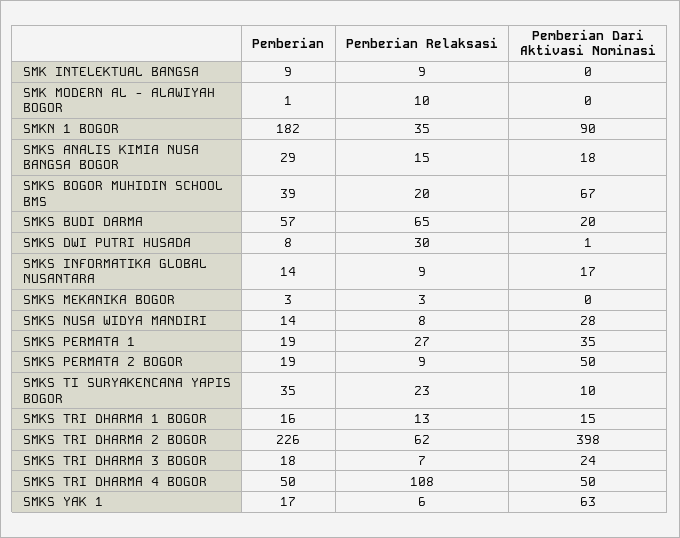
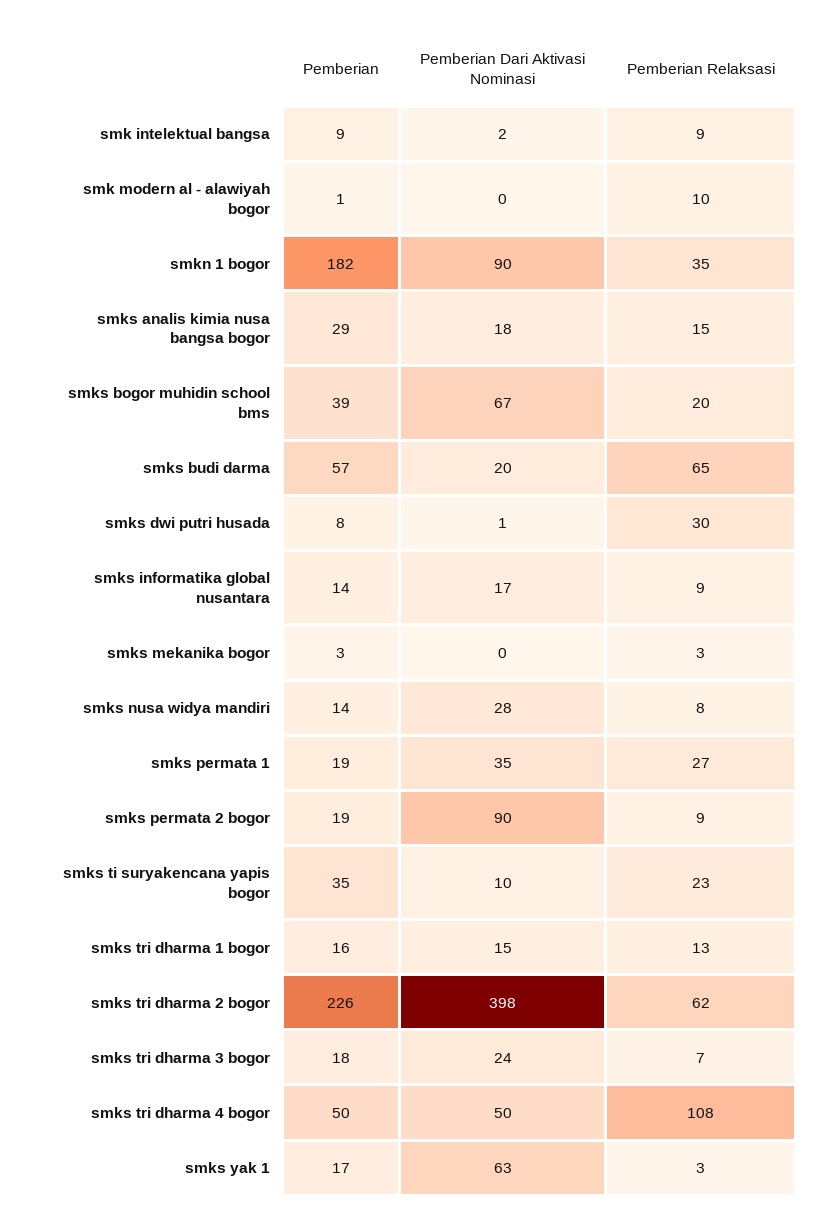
  {
    "Pemberian": {
      "SMK INTELEKTUAL BANGSA": 9,
      "SMK MODERN AL - ALAWIYAH BOGOR": 1,
      "SMKN 1 BOGOR": 182,
      "SMKS ANALIS KIMIA NUSA BANGSA BOGOR": 29,
      "SMKS BOGOR MUHIDIN SCHOOL BMS": 39,
      "SMKS BUDI DARMA": 57,
      "SMKS DWI PUTRI HUSADA": 8,
      "SMKS INFORMATIKA GLOBAL NUSANTARA": 14,
      "SMKS MEKANIKA BOGOR": 3,
      "SMKS NUSA WIDYA MANDIRI": 14,
      "SMKS PERMATA 1": 19,
      "SMKS PERMATA 2 BOGOR": 19,
      "SMKS TI SURYAKENCANA YAPIS BOGOR": 35,
      "SMKS TRI DHARMA 1 BOGOR": 16,
      "SMKS TRI DHARMA 2 BOGOR": 226,
      "SMKS TRI DHARMA 3 BOGOR": 18,
      "SMKS TRI DHARMA 4 BOGOR": 50,
      "SMKS YAK 1": 17
    },
    "Pemberian Relaksasi": {
      "SMK INTELEKTUAL BANGSA": 9,
      "SMK MODERN AL - ALAWIYAH BOGOR": 10,
      "SMKN 1 BOGOR": 35,
      "SMKS ANALIS KIMIA NUSA BANGSA BOGOR": 15,
      "SMKS BOGOR MUHIDIN SCHOOL BMS": 20,
      "SMKS BUDI DARMA": 65,
      "SMKS DWI PUTRI HUSADA": 30,
      "SMKS INFORMATIKA GLOBAL NUSANTARA": 9,
      "SMKS MEKANIKA BOGOR": 3,
      "SMKS NUSA WIDYA MANDIRI": 8,
      "SMKS PERMATA 1": 27,
      "SMKS PERMATA 2 BOGOR": 9,
      "SMKS TI SURYAKENCANA YAPIS BOGOR": 23,
      "SMKS TRI DHARMA 1 BOGOR": 13,
      "SMKS TRI DHARMA 2 BOGOR": 62,
      "SMKS TRI DHARMA 3 BOGOR": 7,
      "SMKS TRI DHARMA 4 BOGOR": 108,
-     "SMKS YAK 1": 6
+     "SMKS YAK 1": 3
    },
    "Pemberian Dari Aktivasi Nominasi": {
-     "SMK INTELEKTUAL BANGSA": 0,
+     "SMK INTELEKTUAL BANGSA": 2,
      "SMK MODERN AL - ALAWIYAH BOGOR": 0,
      "SMKN 1 BOGOR": 90,
      "SMKS ANALIS KIMIA NUSA BANGSA BOGOR": 18,
      "SMKS BOGOR MUHIDIN SCHOOL BMS": 67,
      "SMKS BUDI DARMA": 20,
      "SMKS DWI PUTRI HUSADA": 1,
      "SMKS INFORMATIKA GLOBAL NUSANTARA": 17,
      "SMKS MEKANIKA BOGOR": 0,
      "SMKS NUSA WIDYA MANDIRI": 28,
      "SMKS PERMATA 1": 35,
-     "SMKS PERMATA 2 BOGOR": 50,
+     "SMKS PERMATA 2 BOGOR": 90,
      "SMKS TI SURYAKENCANA YAPIS BOGOR": 10,
      "SMKS TRI DHARMA 1 BOGOR": 15,
      "SMKS TRI DHARMA 2 BOGOR": 398,
      "SMKS TRI DHARMA 3 BOGOR": 24,
      "SMKS TRI DHARMA 4 BOGOR": 50,
      "SMKS YAK 1": 63
    }
  }

